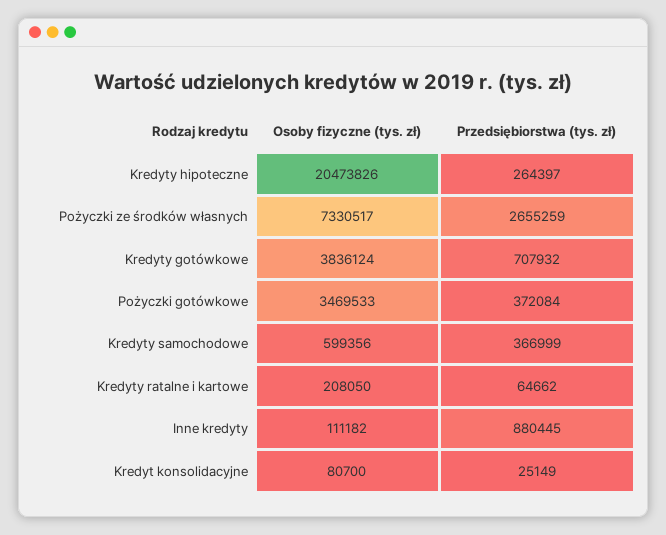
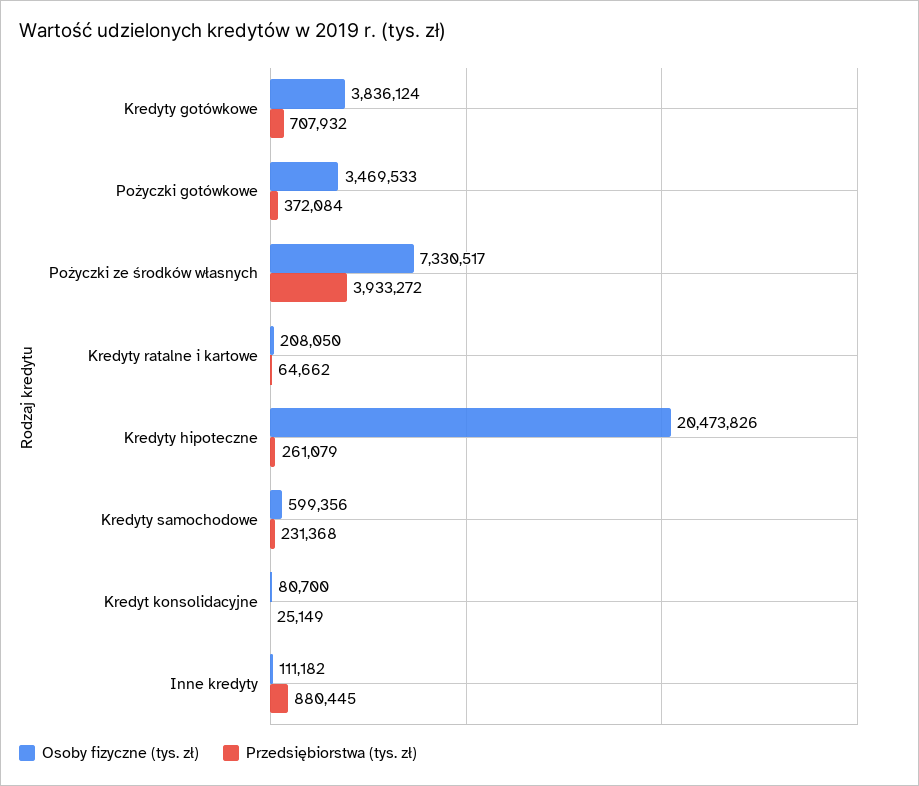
  {
    "Osoby fizyczne (tys. zł)": {
      "Kredyty hipoteczne": 20473826,
      "Pożyczki ze środków własnych": 7330517,
      "Kredyty gotówkowe": 3836124,
      "Pożyczki gotówkowe": 3469533,
      "Kredyty samochodowe": 599356,
      "Kredyty ratalne i kartowe": 208050,
      "Inne kredyty": 111182,
      "Kredyt konsolidacyjne": 80700
    },
    "Przedsiębiorstwa (tys. zł)": {
-     "Kredyty hipoteczne": 264397,
+     "Kredyty hipoteczne": 261079,
-     "Pożyczki ze środków własnych": 2655259,
+     "Pożyczki ze środków własnych": 3933272,
      "Kredyty gotówkowe": 707932,
      "Pożyczki gotówkowe": 372084,
-     "Kredyty samochodowe": 366999,
+     "Kredyty samochodowe": 231368,
      "Kredyty ratalne i kartowe": 64662,
      "Inne kredyty": 880445,
      "Kredyt konsolidacyjne": 25149
    }
  }

